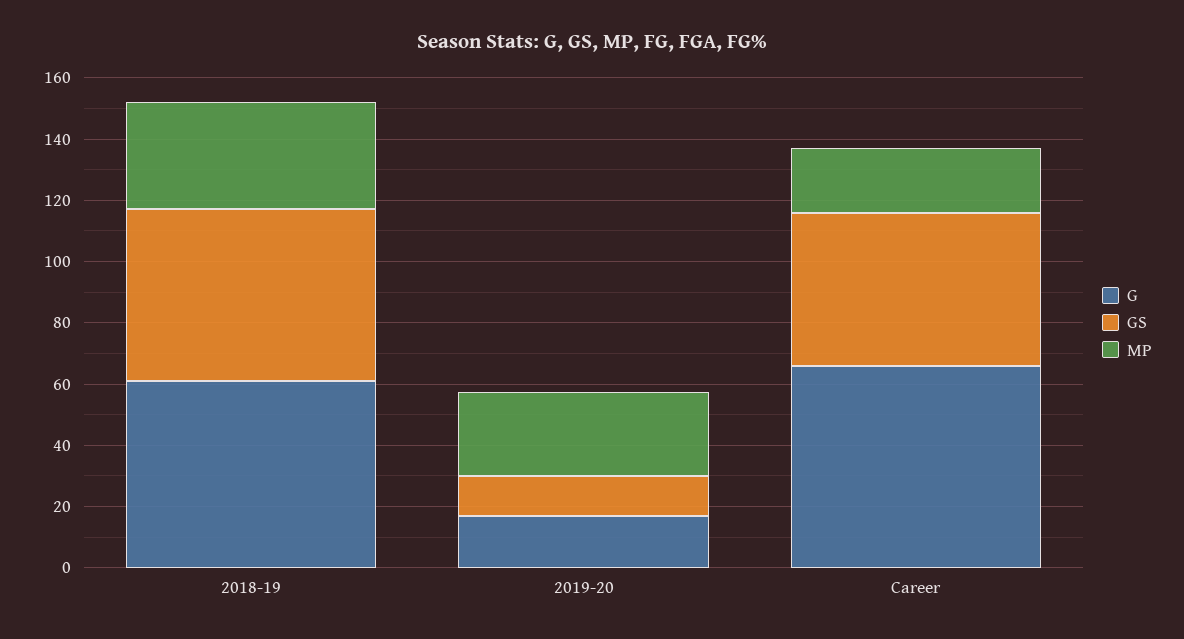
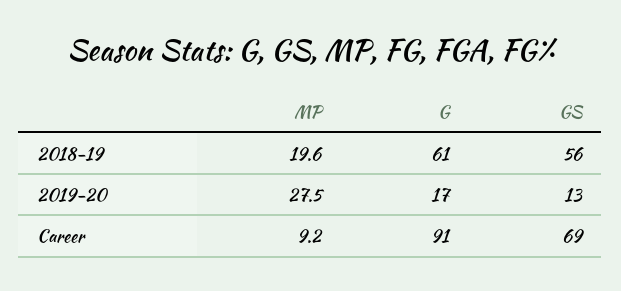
  {
    "G": {
      "2018-19": 61,
      "2019-20": 17,
-     "Career": 65
+     "Career": 91
    },
    "GS": {
      "2018-19": 56,
      "2019-20": 13,
-     "Career": 50
+     "Career": 69
    },
    "MP": {
-     "2018-19": 35,
+     "2018-19": 19.6,
      "2019-20": 27.5,
-     "Career": 20
+     "Career": 9.2
    }
  }

